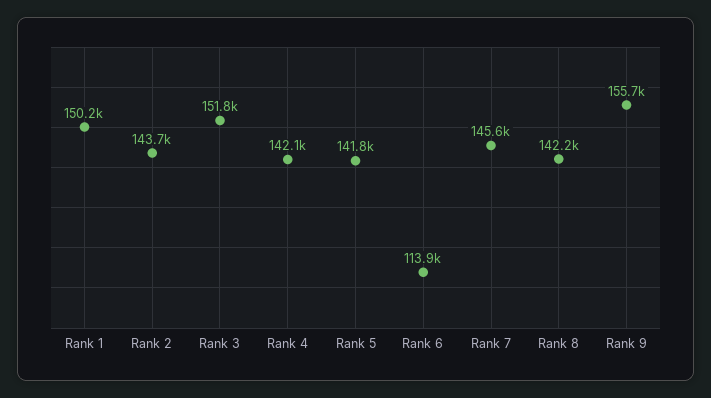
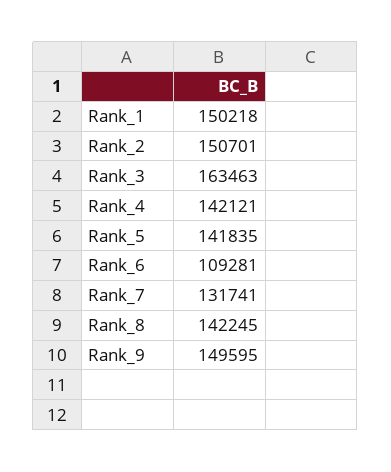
  {
    "Rank 1": 150218,
-   "Rank 2": 143700,
+   "Rank 2": 150701,
-   "Rank 3": 151800,
+   "Rank 3": 163463,
    "Rank 4": 142121,
    "Rank 5": 141835,
-   "Rank 6": 113900,
+   "Rank 6": 109281,
-   "Rank 7": 145600,
+   "Rank 7": 131741,
    "Rank 8": 142245,
-   "Rank 9": 155700
+   "Rank 9": 149595
  }

